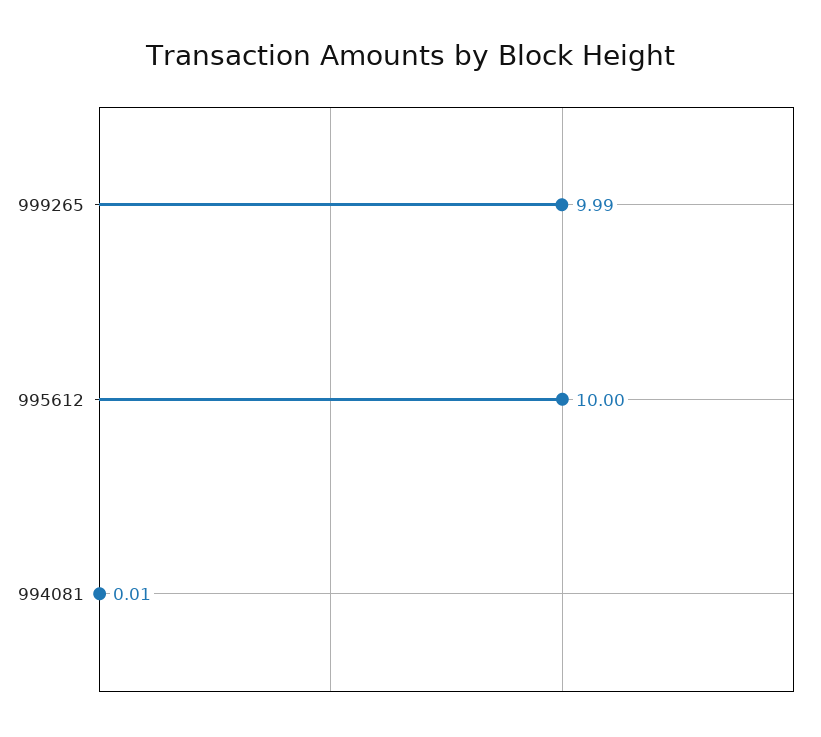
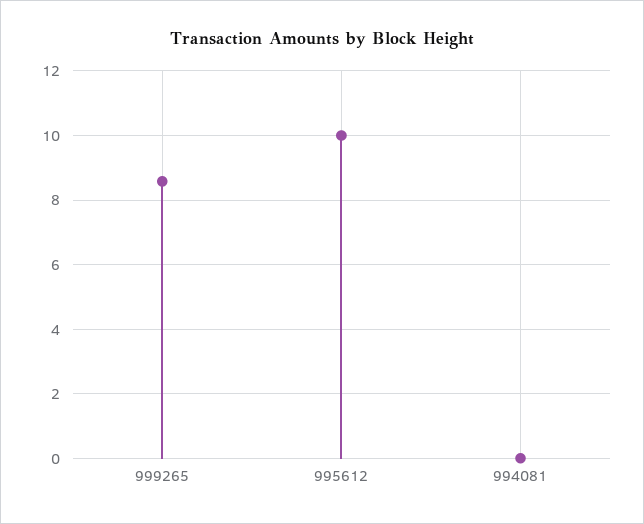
  {
-   "999265": 9.99,
+   "999265": 8.6,
    "995612": 10,
    "994081": 0.01
  }

